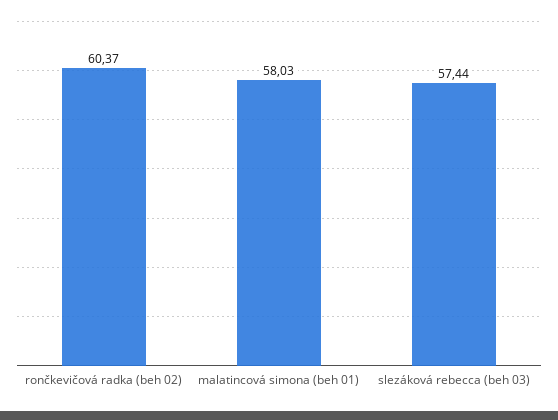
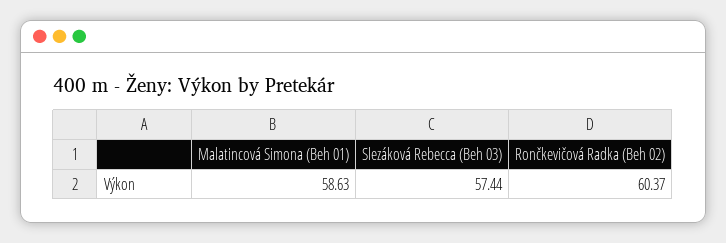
  {
    "rončkevičová radka (beh 02)": 60.37,
-   "malatincová simona (beh 01)": 58.03,
+   "malatincová simona (beh 01)": 58.63,
    "slezáková rebecca (beh 03)": 57.44
  }

